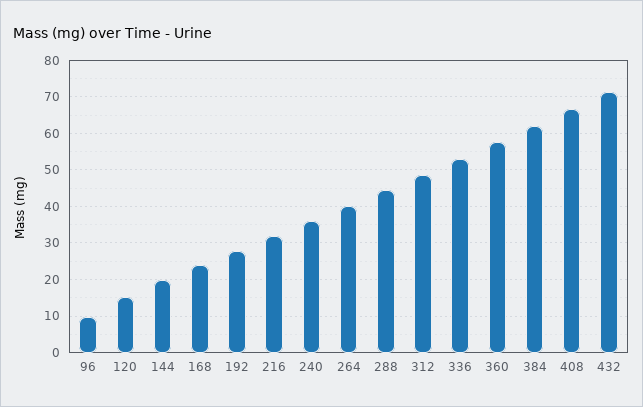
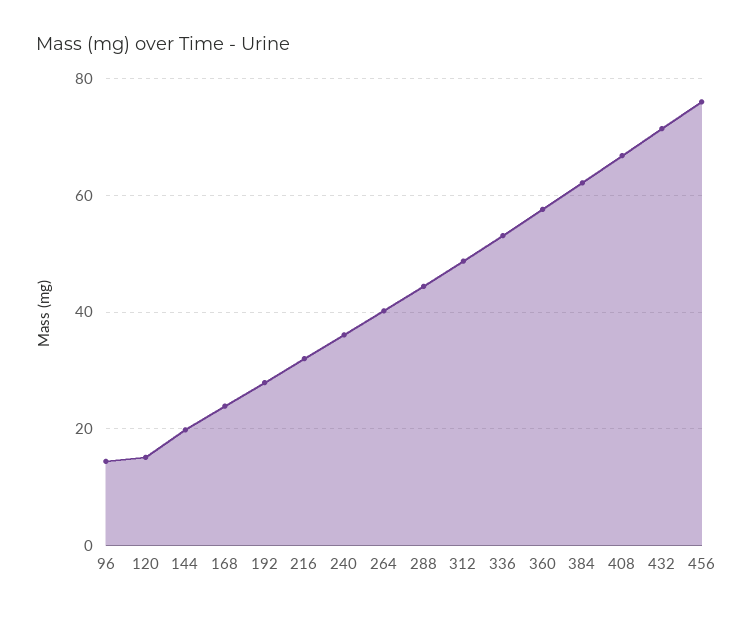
  {
-   "96": 10,
+   "96": 14,
    "120": 16,
    "144": 20,
    "168": 24,
    "192": 28,
    "216": 32,
    "240": 36,
    "264": 40,
    "288": 44,
    "312": 48,
    "336": 54,
    "360": 58,
    "384": 62,
    "408": 66,
-   "432": 72
+   "432": 72,
+   "456": 76
  }

